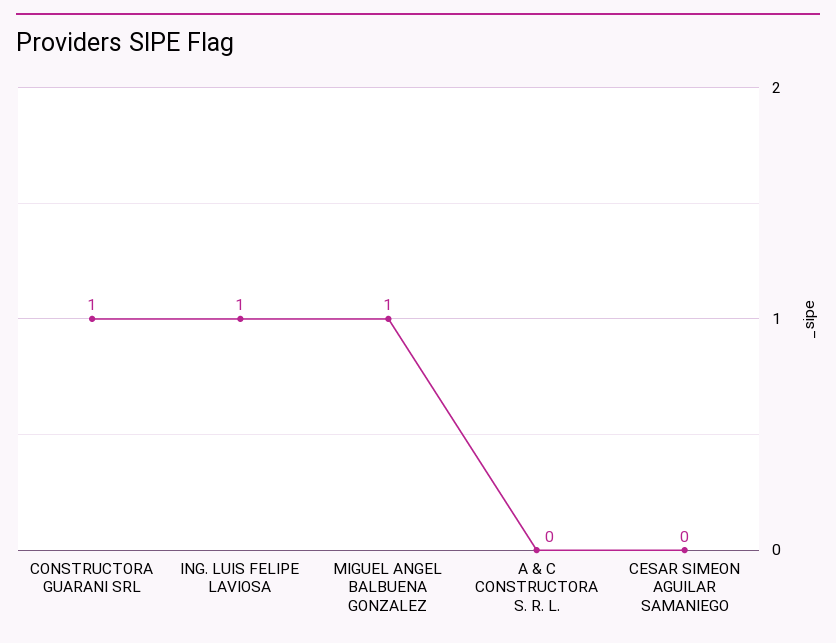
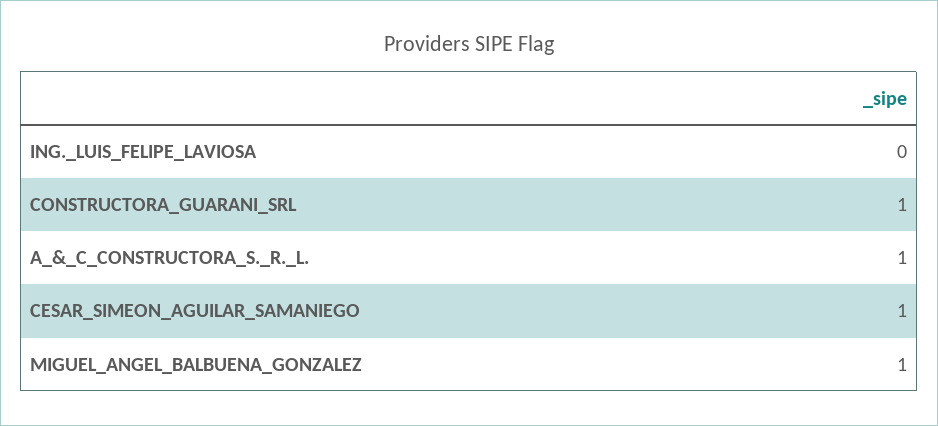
  {
    "CONSTRUCTORA GUARANI SRL": 1,
-   "ING. LUIS FELIPE LAVIOSA": 1,
+   "ING. LUIS FELIPE LAVIOSA": 0,
    "MIGUEL ANGEL BALBUENA GONZALEZ": 1,
-   "A & C CONSTRUCTORA S. R. L.": 0,
+   "A & C CONSTRUCTORA S. R. L.": 1,
-   "CESAR SIMEON AGUILAR SAMANIEGO": 0
+   "CESAR SIMEON AGUILAR SAMANIEGO": 1
  }

